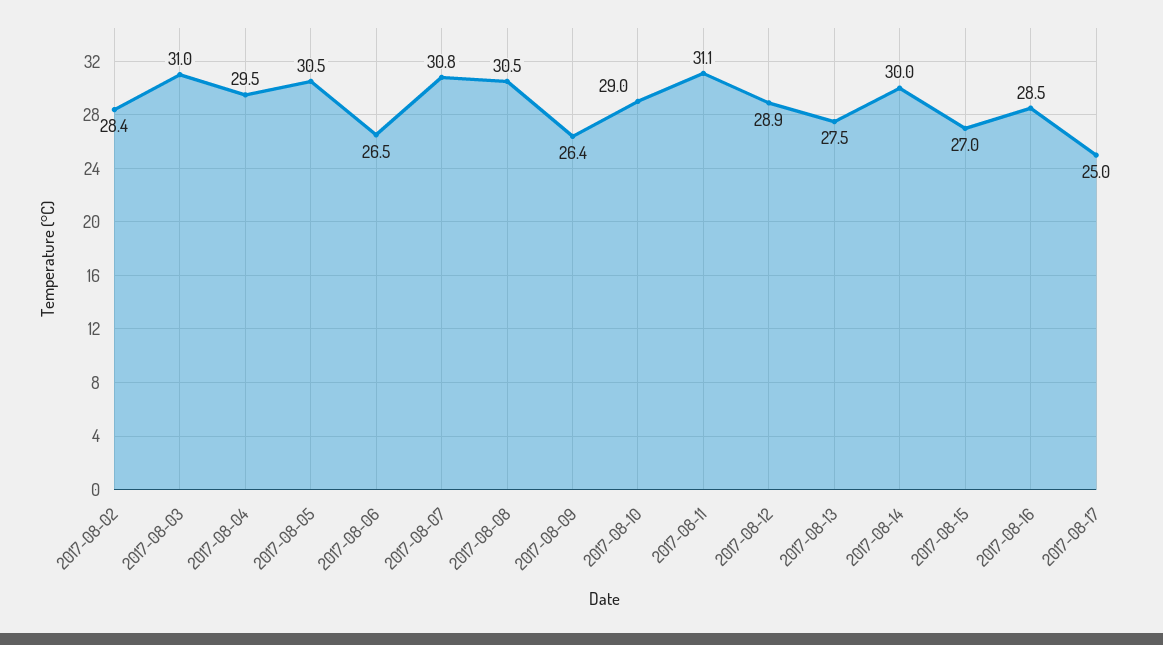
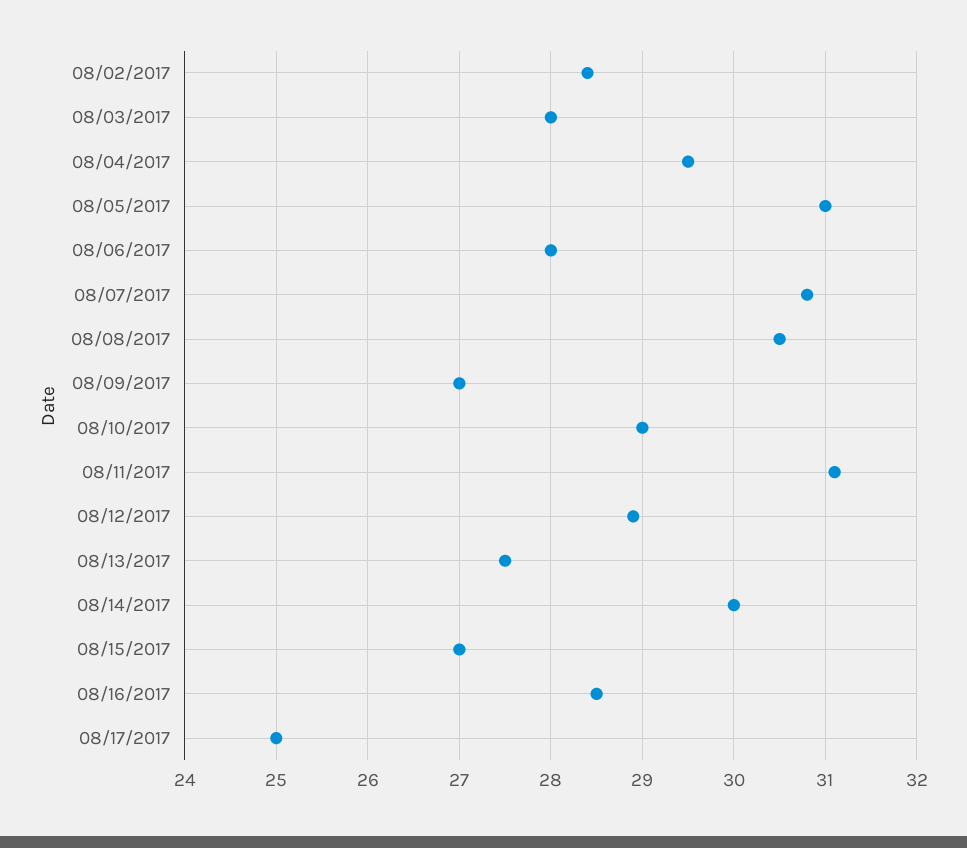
  {
    "2017-08-02": 28.4,
-   "2017-08-03": 31,
+   "2017-08-03": 28,
    "2017-08-04": 29.5,
-   "2017-08-05": 30.5,
+   "2017-08-05": 31,
-   "2017-08-06": 26.5,
+   "2017-08-06": 28,
    "2017-08-07": 30.8,
    "2017-08-08": 30.5,
-   "2017-08-09": 26.4,
+   "2017-08-09": 27,
    "2017-08-10": 29,
    "2017-08-11": 31.1,
    "2017-08-12": 28.9,
    "2017-08-13": 27.5,
    "2017-08-14": 30,
    "2017-08-15": 27,
    "2017-08-16": 28.5,
    "2017-08-17": 25
  }

